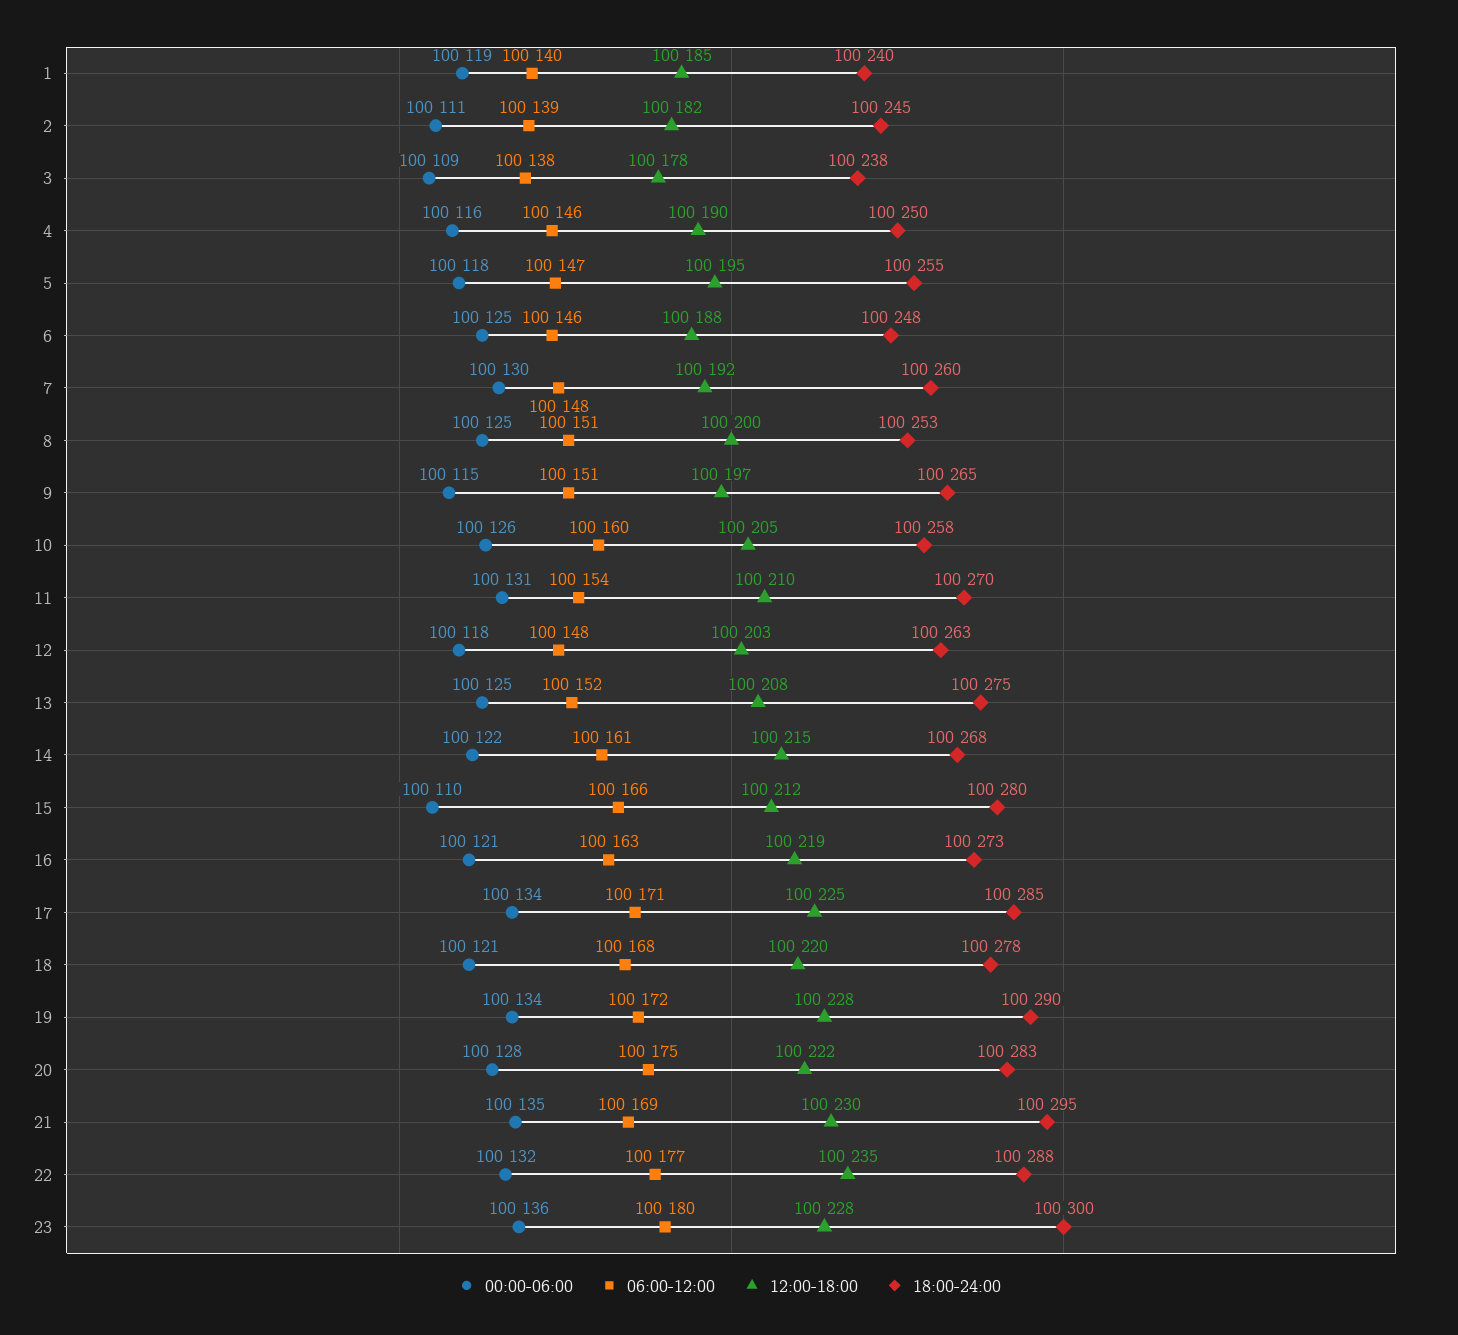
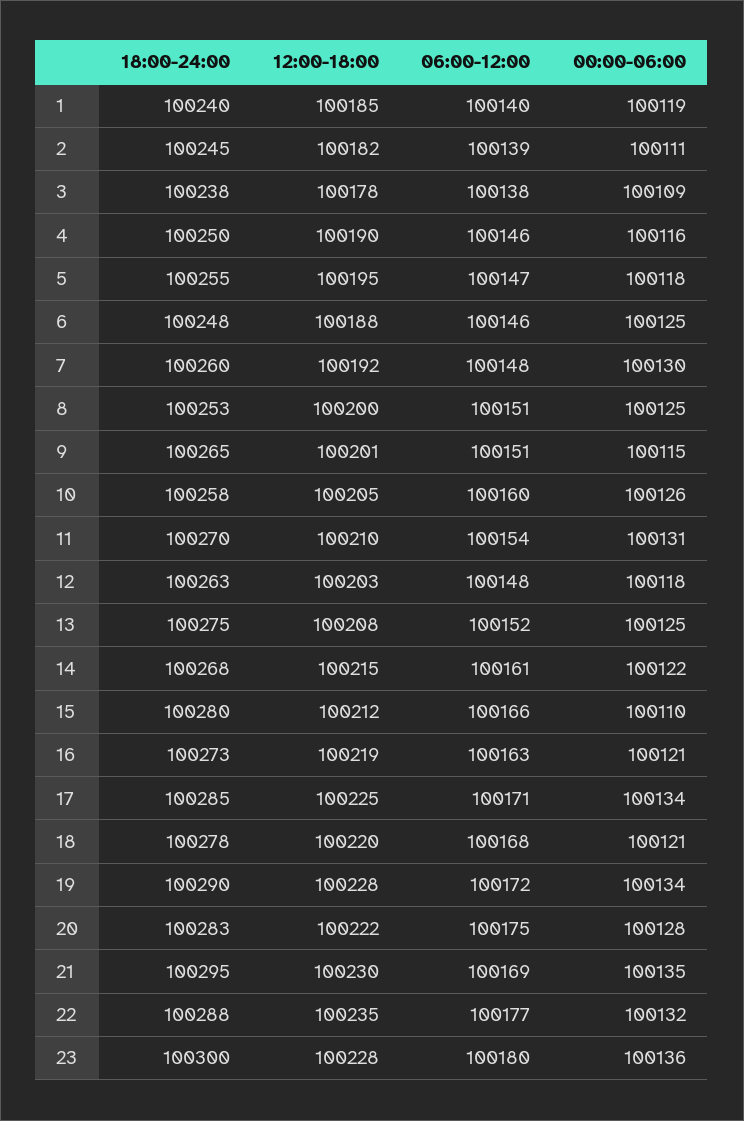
  {
    "00:00-06:00": {
      "1": 100119,
      "2": 100111,
      "3": 100109,
      "4": 100116,
      "5": 100118,
      "6": 100125,
      "7": 100130,
      "8": 100125,
      "9": 100115,
      "10": 100126,
      "11": 100131,
      "12": 100118,
      "13": 100125,
      "14": 100122,
      "15": 100110,
      "16": 100121,
      "17": 100134,
      "18": 100121,
      "19": 100134,
      "20": 100128,
      "21": 100135,
      "22": 100132,
      "23": 100136
    },
    "06:00-12:00": {
      "1": 100140,
      "2": 100139,
      "3": 100138,
      "4": 100146,
      "5": 100147,
      "6": 100146,
      "7": 100148,
      "8": 100151,
      "9": 100151,
      "10": 100160,
      "11": 100154,
      "12": 100148,
      "13": 100152,
      "14": 100161,
      "15": 100166,
      "16": 100163,
      "17": 100171,
      "18": 100168,
      "19": 100172,
      "20": 100175,
      "21": 100169,
      "22": 100177,
      "23": 100180
    },
    "12:00-18:00": {
      "1": 100185,
      "2": 100182,
      "3": 100178,
      "4": 100190,
      "5": 100195,
      "6": 100188,
      "7": 100192,
      "8": 100200,
-     "9": 100197,
+     "9": 100201,
      "10": 100205,
      "11": 100210,
      "12": 100203,
      "13": 100208,
      "14": 100215,
      "15": 100212,
      "16": 100219,
      "17": 100225,
      "18": 100220,
      "19": 100228,
      "20": 100222,
      "21": 100230,
      "22": 100235,
      "23": 100228
    },
    "18:00-24:00": {
      "1": 100240,
      "2": 100245,
      "3": 100238,
      "4": 100250,
      "5": 100255,
      "6": 100248,
      "7": 100260,
      "8": 100253,
      "9": 100265,
      "10": 100258,
      "11": 100270,
      "12": 100263,
      "13": 100275,
      "14": 100268,
      "15": 100280,
      "16": 100273,
      "17": 100285,
      "18": 100278,
      "19": 100290,
      "20": 100283,
      "21": 100295,
      "22": 100288,
      "23": 100300
    }
  }

